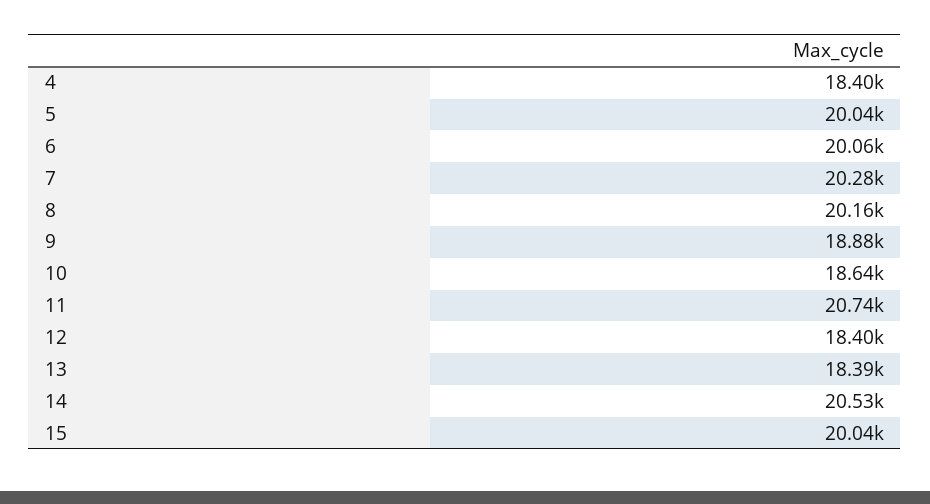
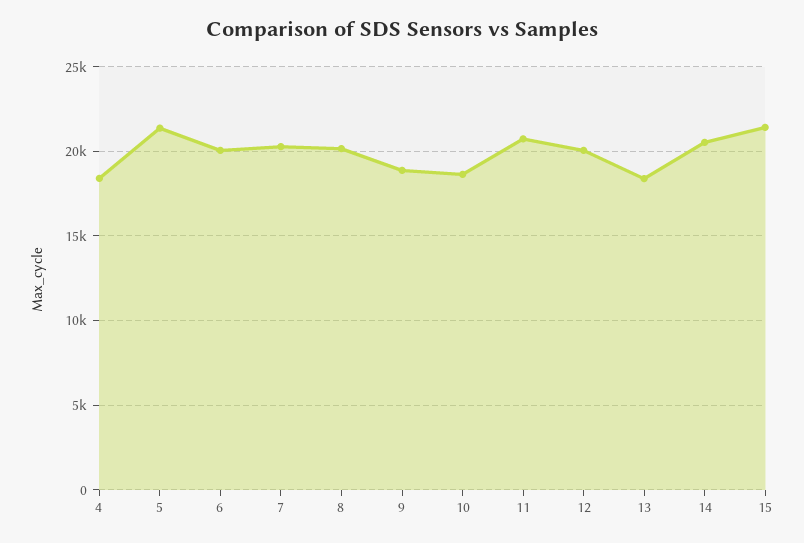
  {
    "4": 18400,
-   "5": 20040,
+   "5": 21500,
    "6": 20060,
    "7": 20280,
    "8": 20160,
    "9": 18880,
    "10": 18640,
    "11": 20740,
-   "12": 18400,
+   "12": 20000,
    "13": 18390,
    "14": 20530,
-   "15": 20040
+   "15": 21500
  }

